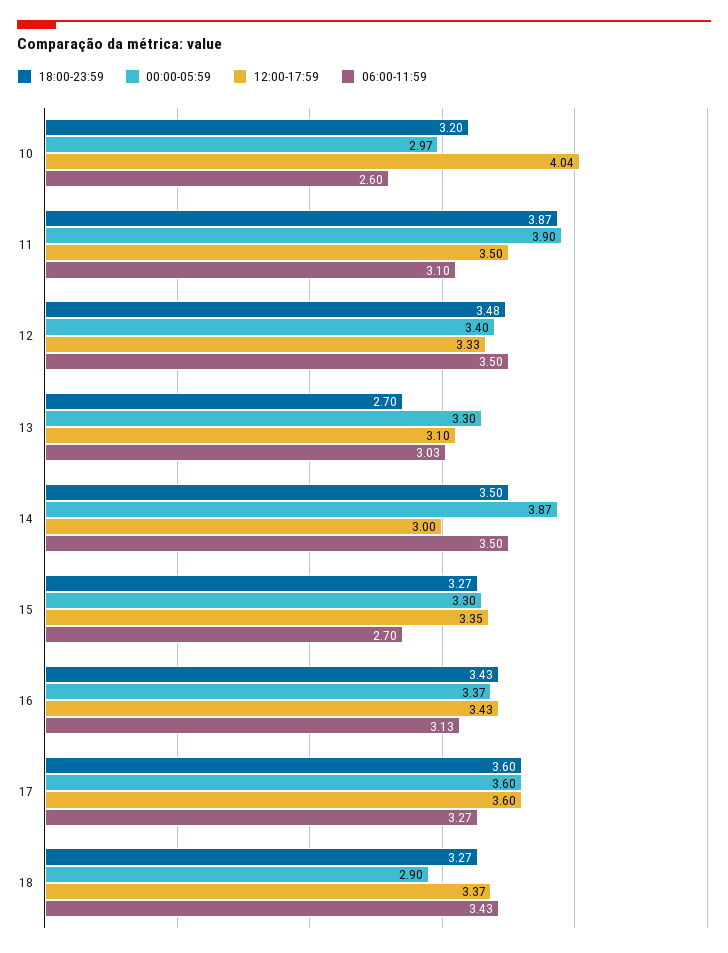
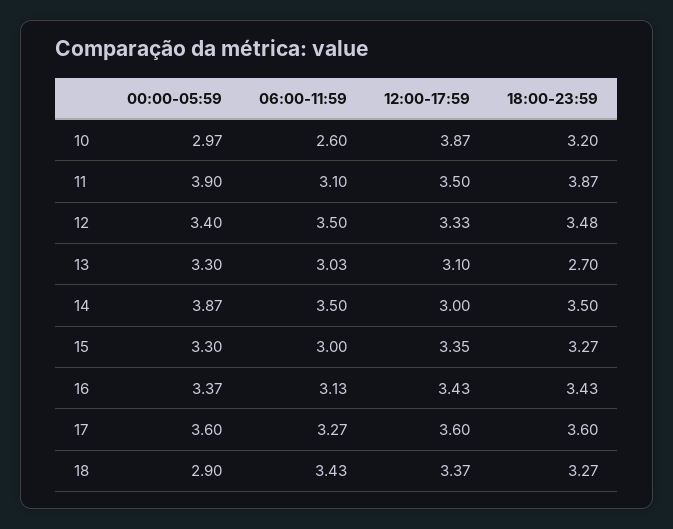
  {
    "18:00-23:59": {
      "10": 3.2,
      "11": 3.87,
      "12": 3.48,
      "13": 2.7,
      "14": 3.5,
      "15": 3.27,
      "16": 3.43,
      "17": 3.6,
      "18": 3.27
    },
    "00:00-05:59": {
      "10": 2.97,
      "11": 3.9,
      "12": 3.4,
      "13": 3.3,
      "14": 3.87,
      "15": 3.3,
      "16": 3.37,
      "17": 3.6,
      "18": 2.9
    },
    "12:00-17:59": {
-     "10": 4.04,
+     "10": 3.87,
      "11": 3.5,
      "12": 3.33,
      "13": 3.1,
      "14": 3,
      "15": 3.35,
      "16": 3.43,
      "17": 3.6,
      "18": 3.37
    },
    "06:00-11:59": {
      "10": 2.6,
      "11": 3.1,
      "12": 3.5,
      "13": 3.03,
      "14": 3.5,
-     "15": 2.7,
+     "15": 3,
      "16": 3.13,
      "17": 3.27,
      "18": 3.43
    }
  }

